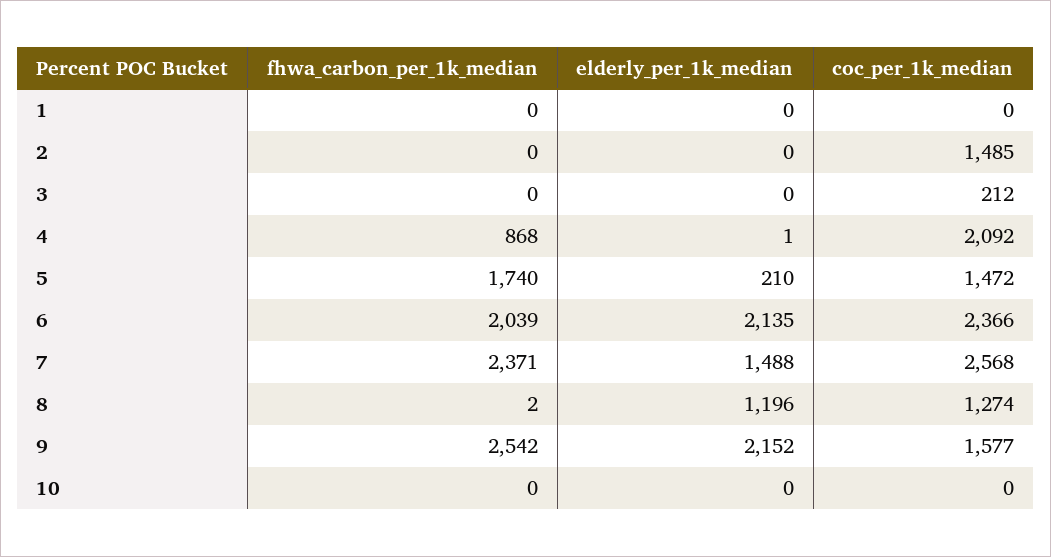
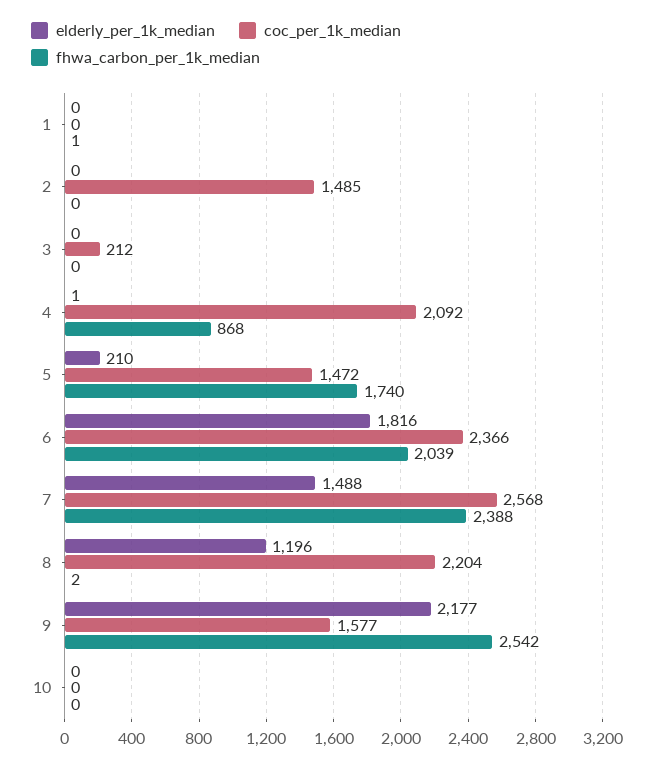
  {
    "fhwa_carbon_per_1k_median": {
-     "1": 0,
+     "1": 1,
      "2": 0,
      "3": 0,
      "4": 868,
      "5": 1740,
      "6": 2039,
-     "7": 2371,
+     "7": 2388,
      "8": 2,
      "9": 2542,
      "10": 0
    },
    "elderly_per_1k_median": {
      "1": 0,
      "2": 0,
      "3": 0,
      "4": 1,
      "5": 210,
-     "6": 2135,
+     "6": 1816,
      "7": 1488,
      "8": 1196,
-     "9": 2152,
+     "9": 2177,
      "10": 0
    },
    "coc_per_1k_median": {
      "1": 0,
      "2": 1485,
      "3": 212,
      "4": 2092,
      "5": 1472,
      "6": 2366,
      "7": 2568,
-     "8": 1274,
+     "8": 2204,
      "9": 1577,
      "10": 0
    }
  }

